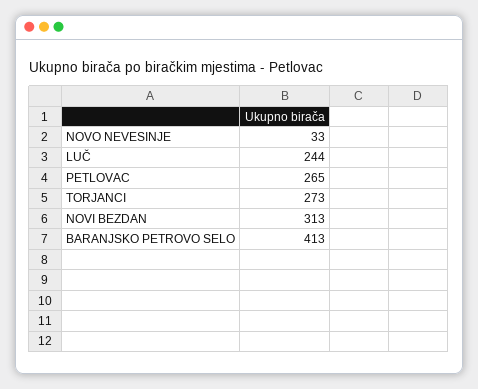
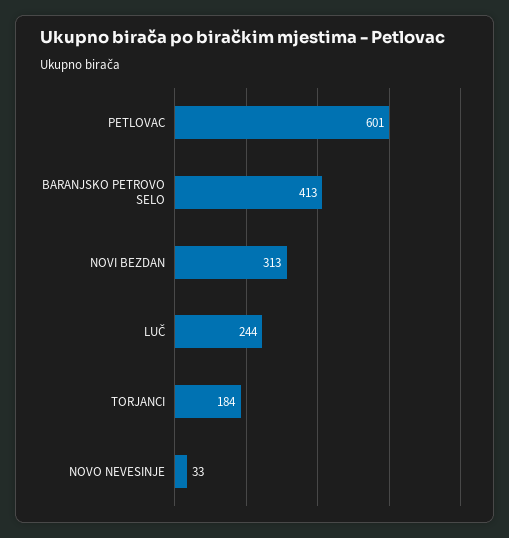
  {
    "NOVO NEVESINJE": 33,
    "LUČ": 244,
-   "PETLOVAC": 265,
+   "PETLOVAC": 601,
-   "TORJANCI": 273,
+   "TORJANCI": 184,
    "NOVI BEZDAN": 313,
    "BARANJSKO PETROVO SELO": 413
  }

